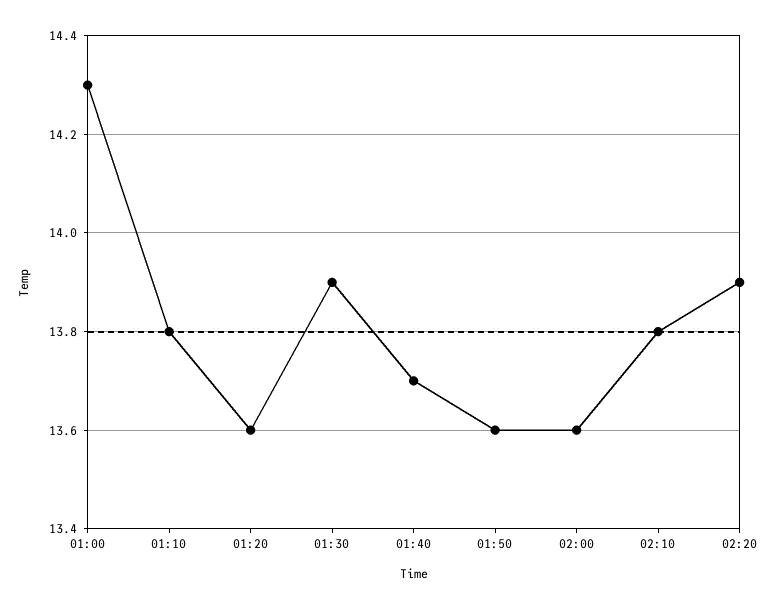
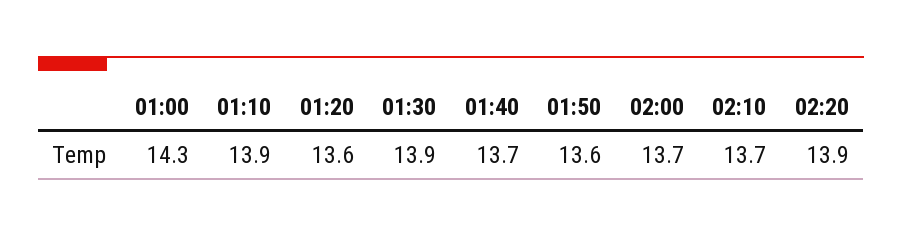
  {
    "01:00": 14.3,
-   "01:10": 13.8,
+   "01:10": 13.9,
    "01:20": 13.6,
    "01:30": 13.9,
    "01:40": 13.7,
    "01:50": 13.6,
-   "02:00": 13.6,
+   "02:00": 13.7,
-   "02:10": 13.8,
+   "02:10": 13.7,
    "02:20": 13.9
  }

